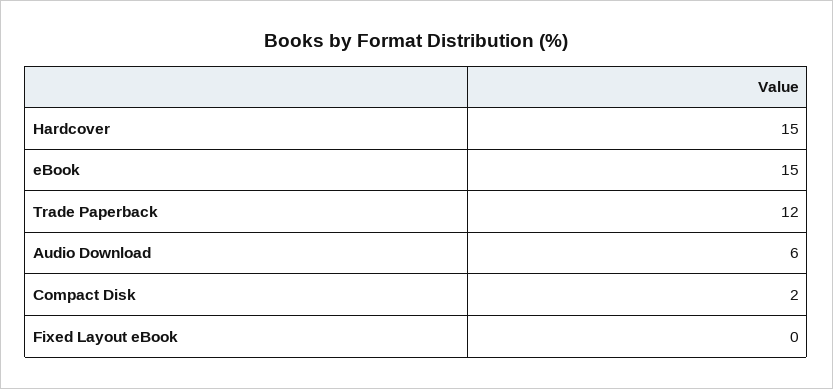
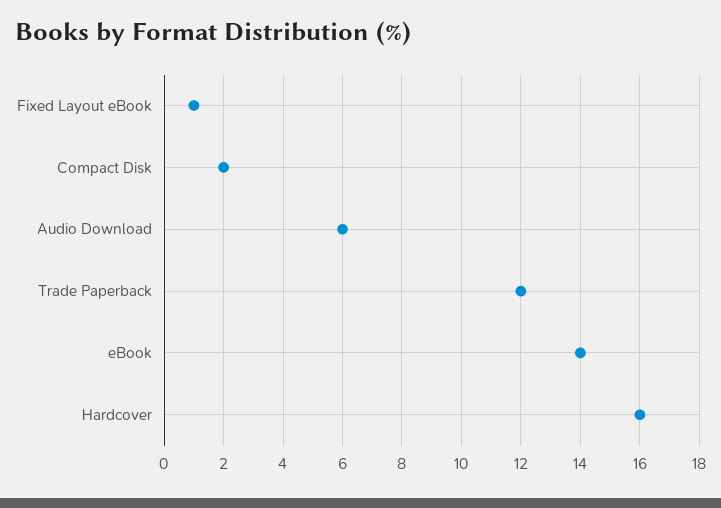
  {
-   "Hardcover": 15,
+   "Hardcover": 16,
-   "eBook": 15,
+   "eBook": 14,
    "Trade Paperback": 12,
    "Audio Download": 6,
    "Compact Disk": 2,
-   "Fixed Layout eBook": 0
+   "Fixed Layout eBook": 1
  }

